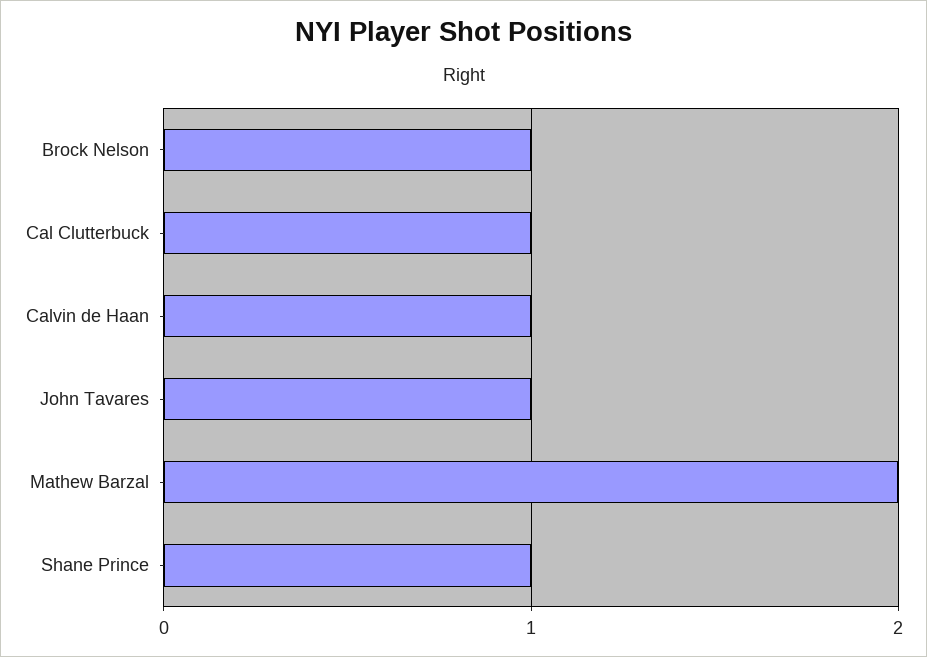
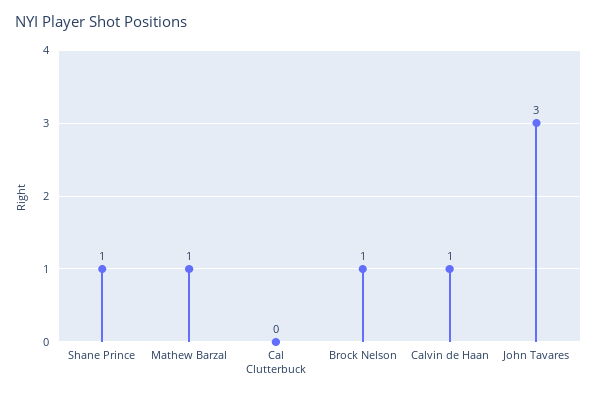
  {
    "Brock Nelson": 1,
-   "Cal Clutterbuck": 1,
+   "Cal Clutterbuck": 0,
    "Calvin de Haan": 1,
-   "John Tavares": 1,
+   "John Tavares": 3,
-   "Mathew Barzal": 2,
+   "Mathew Barzal": 1,
    "Shane Prince": 1
  }

